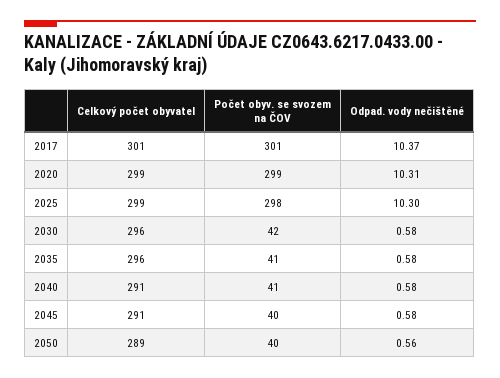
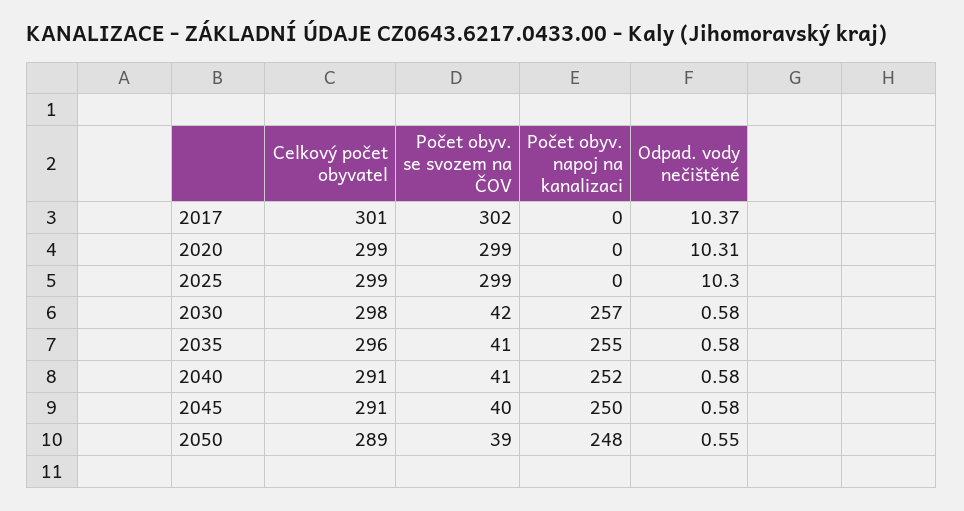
  {
    "Celkový počet obyvatel": {
      "2017": 301,
      "2020": 299,
      "2025": 299,
-     "2030": 296,
+     "2030": 298,
      "2035": 296,
      "2040": 291,
      "2045": 291,
      "2050": 289
    },
    "Počet obyv. se svozem na ČOV": {
-     "2017": 301,
+     "2017": 302,
      "2020": 299,
-     "2025": 298,
+     "2025": 299,
      "2030": 42,
      "2035": 41,
      "2040": 41,
      "2045": 40,
-     "2050": 40
+     "2050": 39
    },
    "Odpad. vody nečištěné": {
      "2017": 10.37,
      "2020": 10.31,
      "2025": 10.3,
      "2030": 0.58,
      "2035": 0.58,
      "2040": 0.58,
      "2045": 0.58,
-     "2050": 0.56
+     "2050": 0.55
-   }
+   },
+   "Počet obyv. napoj na kanalizaci": {
+     "2017": 0,
+     "2020": 0,
+     "2025": 0,
+     "2030": 257,
+     "2035": 255,
+     "2040": 252,
+     "2045": 250,
+     "2050": 248
+   }
  }

